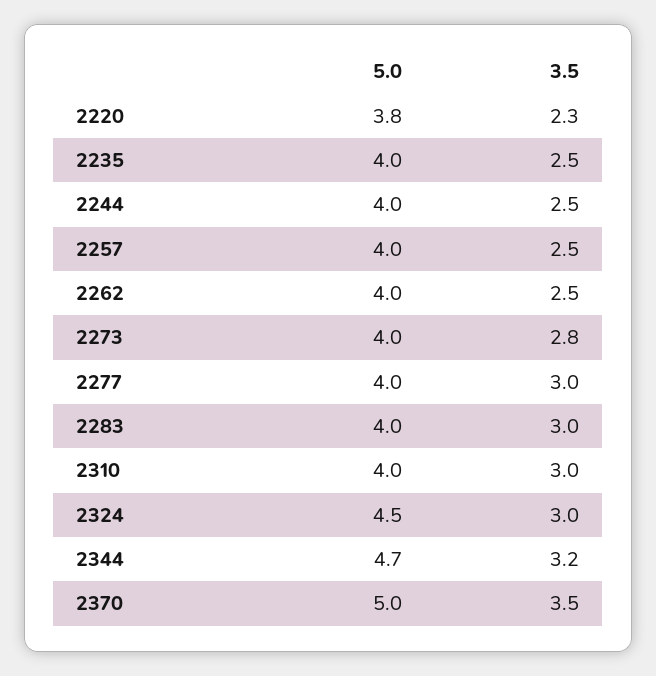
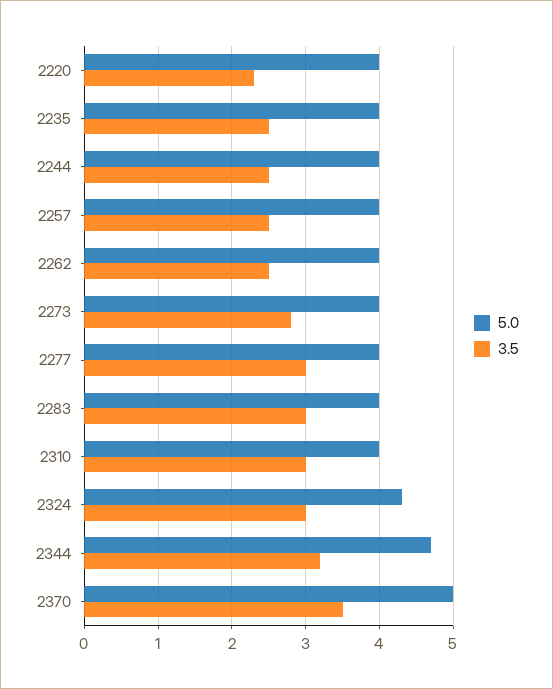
  {
    "5.0": {
-     "2220": 3.8,
+     "2220": 4,
      "2235": 4,
      "2244": 4,
      "2257": 4,
      "2262": 4,
      "2273": 4,
      "2277": 4,
      "2283": 4,
      "2310": 4,
-     "2324": 4.5,
+     "2324": 4.3,
      "2344": 4.7,
      "2370": 5
    },
    "3.5": {
      "2220": 2.3,
      "2235": 2.5,
      "2244": 2.5,
      "2257": 2.5,
      "2262": 2.5,
      "2273": 2.8,
      "2277": 3,
      "2283": 3,
      "2310": 3,
      "2324": 3,
      "2344": 3.2,
      "2370": 3.5
    }
  }

